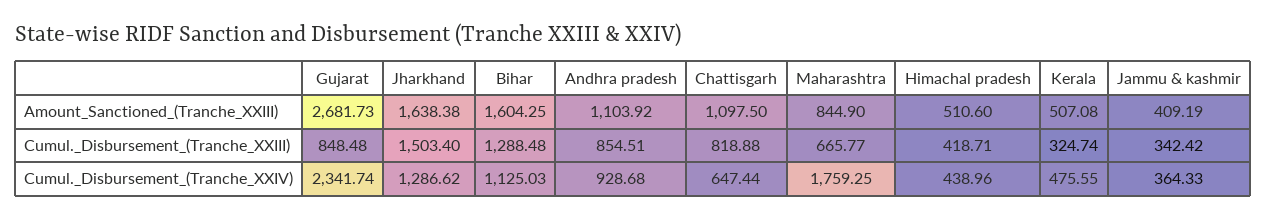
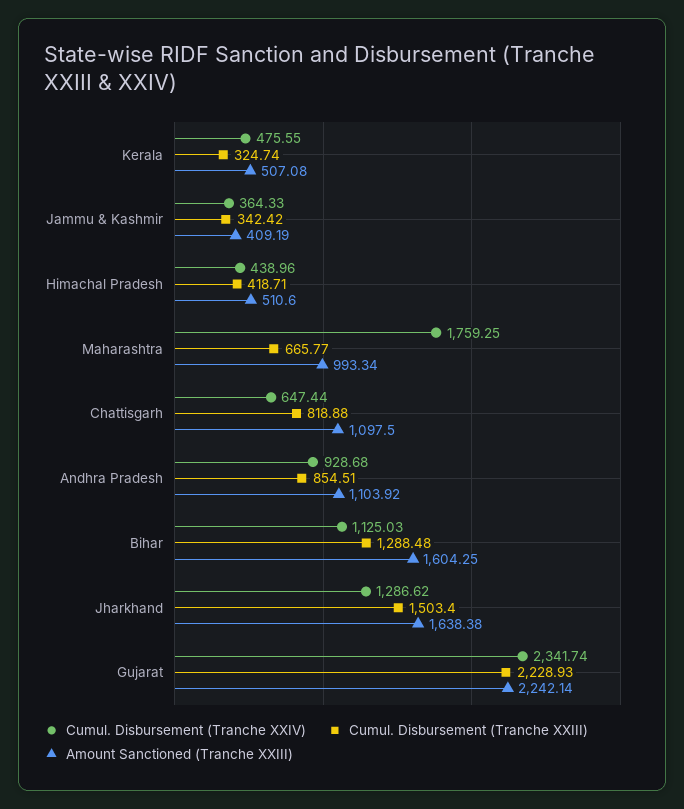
  {
    "Amount_Sanctioned_(Tranche_XXIII)": {
-     "Gujarat": 2681.73,
+     "Gujarat": 2242.14,
      "Jharkhand": 1638.38,
      "Bihar": 1604.25,
      "Andhra pradesh": 1103.92,
      "Chattisgarh": 1097.5,
-     "Maharashtra": 844.9,
+     "Maharashtra": 993.34,
      "Himachal pradesh": 510.6,
      "Kerala": 507.08,
      "Jammu & kashmir": 409.19
    },
    "Cumul._Disbursement_(Tranche_XXIII)": {
-     "Gujarat": 848.48,
+     "Gujarat": 2228.93,
      "Jharkhand": 1503.4,
      "Bihar": 1288.48,
      "Andhra pradesh": 854.51,
      "Chattisgarh": 818.88,
      "Maharashtra": 665.77,
      "Himachal pradesh": 418.71,
      "Kerala": 324.74,
      "Jammu & kashmir": 342.42
    },
    "Cumul._Disbursement_(Tranche_XXIV)": {
      "Gujarat": 2341.74,
      "Jharkhand": 1286.62,
      "Bihar": 1125.03,
      "Andhra pradesh": 928.68,
      "Chattisgarh": 647.44,
      "Maharashtra": 1759.25,
      "Himachal pradesh": 438.96,
      "Kerala": 475.55,
      "Jammu & kashmir": 364.33
    }
  }

